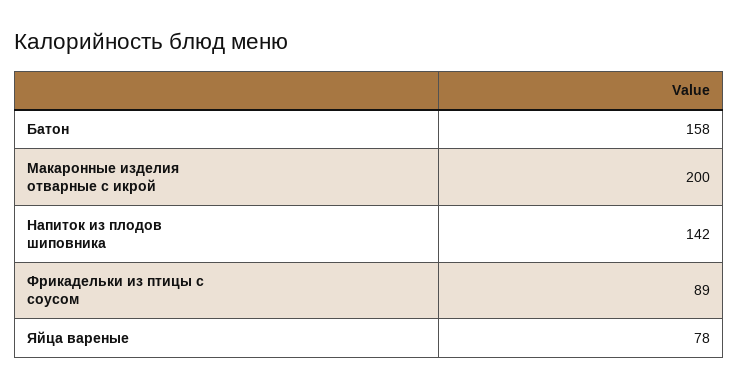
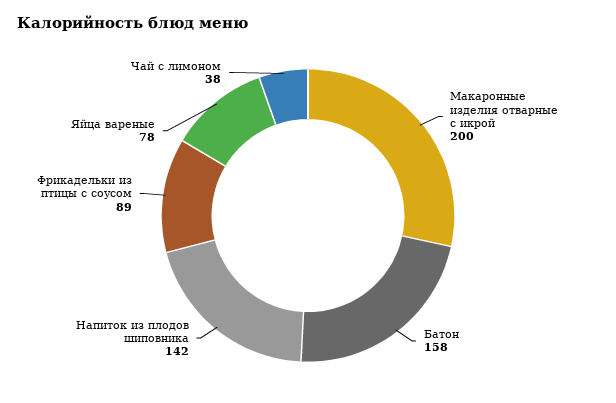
  {
    "Батон": 158,
    "Макаронные изделия отварные с икрой": 200,
    "Напиток из плодов шиповника": 142,
    "Фрикадельки из птицы с соусом": 89,
-   "Яйца вареные": 78
+   "Яйца вареные": 78,
+   "Чай с лимоном": 38
  }

